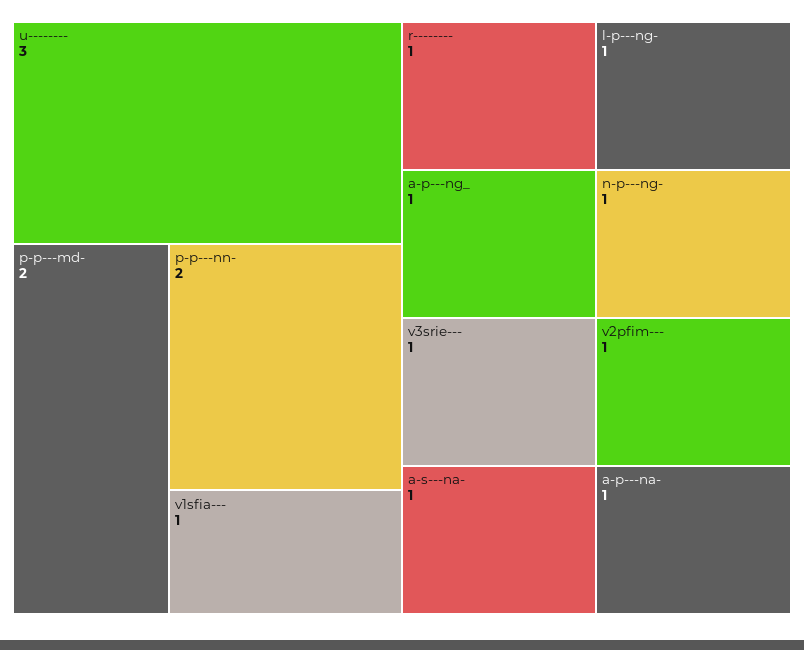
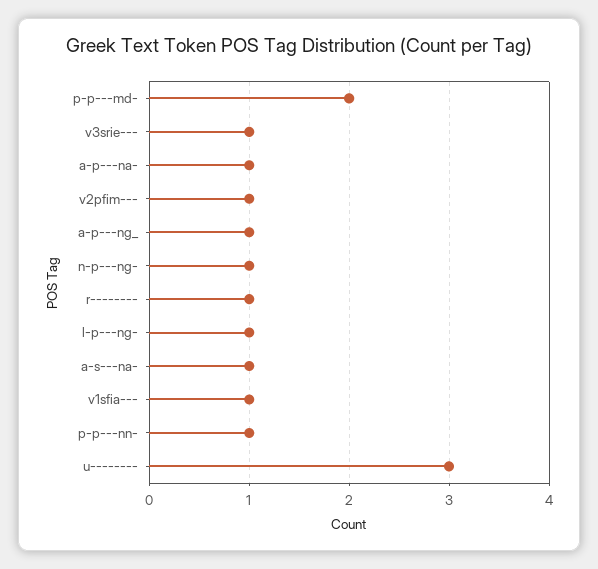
  {
    "u--------": 3,
    "p-p---md-": 2,
-   "p-p---nn-": 2,
+   "p-p---nn-": 1,
    "v1sfia---": 1,
    "r--------": 1,
    "a-p---ng_": 1,
    "l-p---ng-": 1,
    "n-p---ng-": 1,
    "v3srie---": 1,
    "a-s---na-": 1,
    "v2pfim---": 1,
    "a-p---na-": 1
  }

